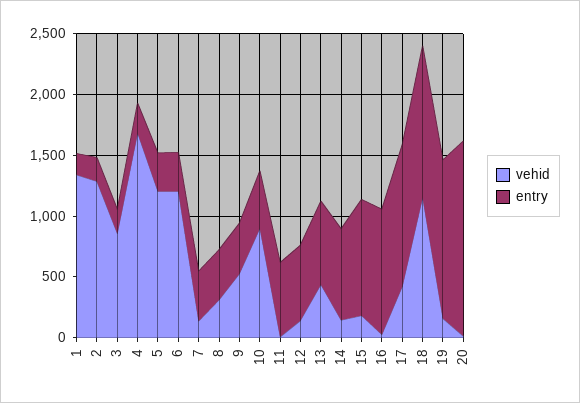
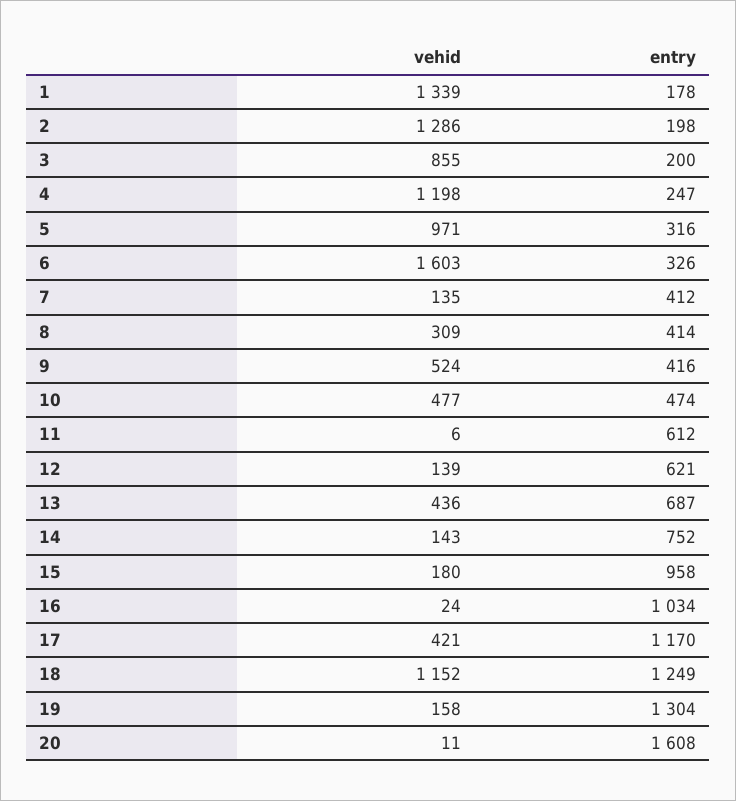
  {
    "vehid": {
      "1": 1339,
      "2": 1286,
      "3": 855,
-     "4": 1700,
+     "4": 1198,
-     "5": 1200,
+     "5": 971,
-     "6": 1200,
+     "6": 1603,
      "7": 135,
      "8": 309,
      "9": 524,
-     "10": 900,
+     "10": 477,
      "11": 6,
      "12": 139,
      "13": 436,
      "14": 143,
      "15": 180,
      "16": 24,
      "17": 421,
      "18": 1152,
      "19": 158,
      "20": 11
    },
    "entry": {
      "1": 178,
      "2": 198,
      "3": 200,
      "4": 247,
      "5": 316,
      "6": 326,
      "7": 412,
      "8": 414,
      "9": 416,
      "10": 474,
      "11": 612,
      "12": 621,
      "13": 687,
      "14": 752,
      "15": 958,
      "16": 1034,
      "17": 1170,
      "18": 1249,
      "19": 1304,
      "20": 1608
    }
  }

